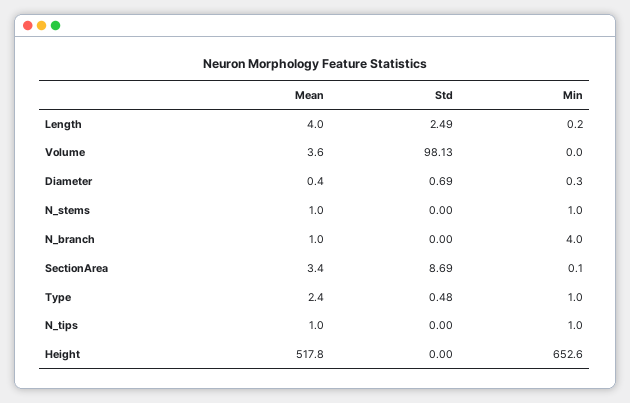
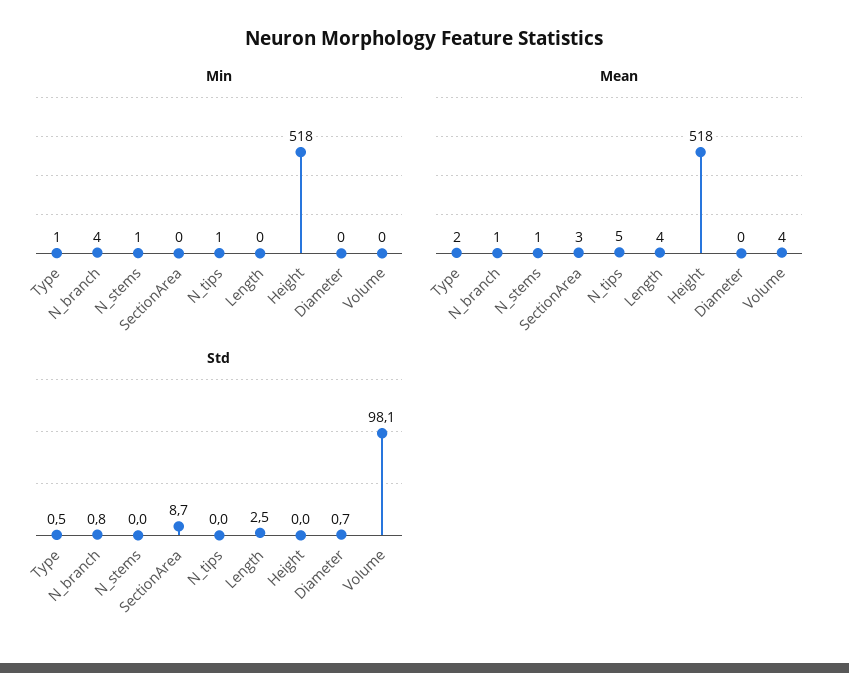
  {
    "Mean": {
      "Length": 4,
      "Volume": 3.6,
      "Diameter": 0.4,
      "N_stems": 1,
      "N_branch": 1,
      "SectionArea": 3.4,
      "Type": 2.4,
-     "N_tips": 1,
+     "N_tips": 5,
      "Height": 517.8
    },
    "Std": {
      "Length": 2.49,
      "Volume": 98.13,
      "Diameter": 0.69,
      "N_stems": 0,
-     "N_branch": 0,
+     "N_branch": 0.8,
      "SectionArea": 8.69,
      "Type": 0.48,
      "N_tips": 0,
      "Height": 0
    },
    "Min": {
      "Length": 0.2,
      "Volume": 0,
      "Diameter": 0.3,
      "N_stems": 1,
      "N_branch": 4,
      "SectionArea": 0.1,
      "Type": 1,
      "N_tips": 1,
-     "Height": 652.6
+     "Height": 518
    }
  }

